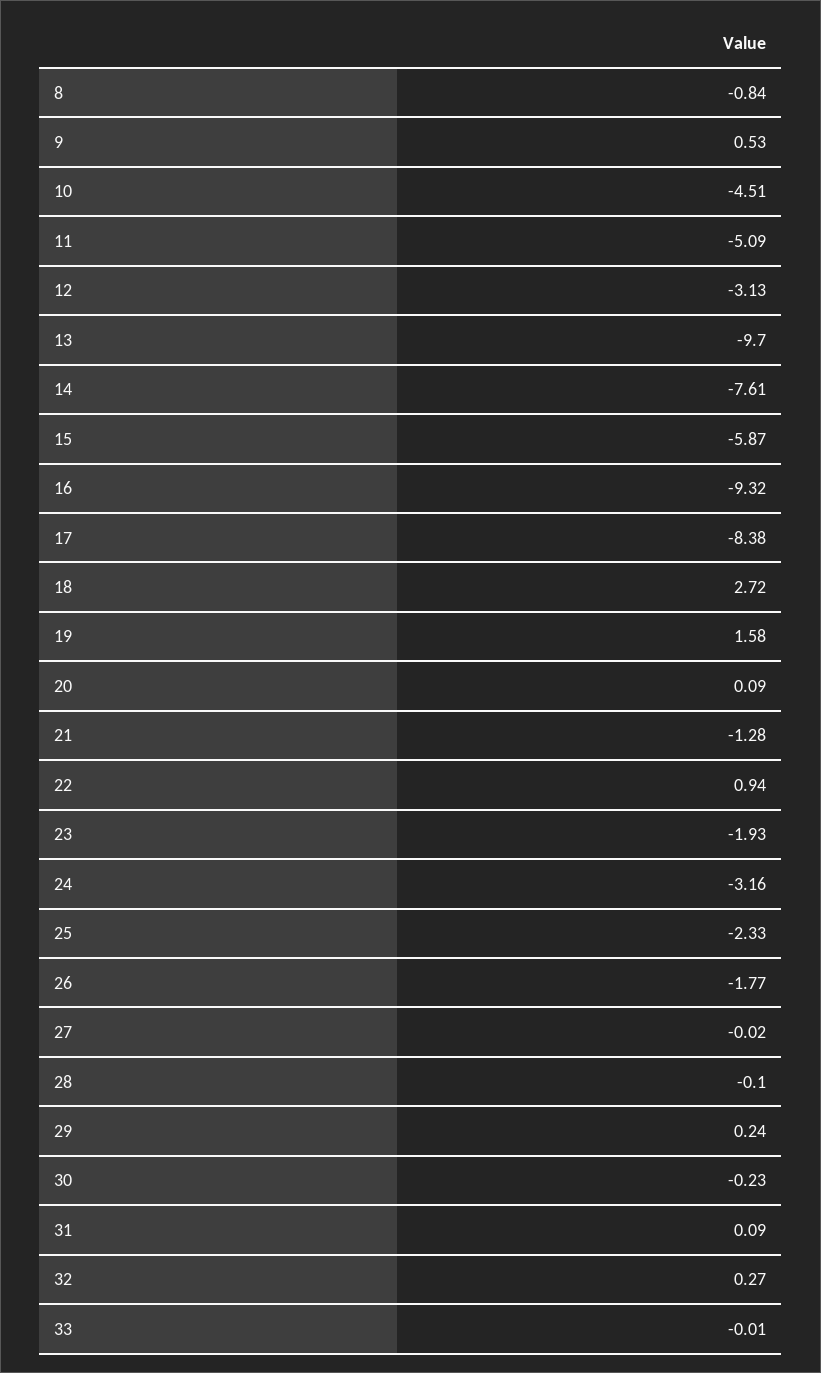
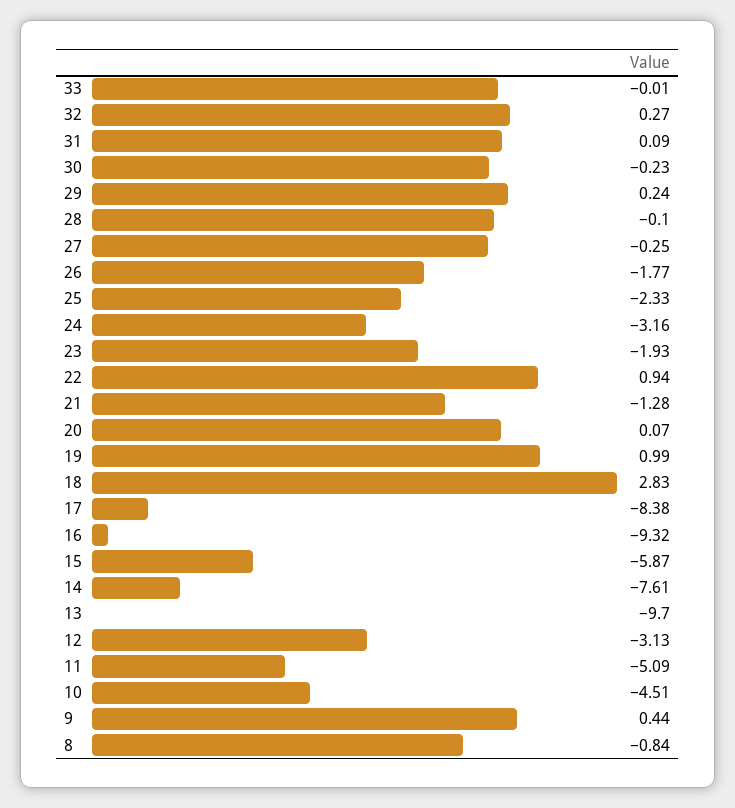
  {
    "8": -0.84,
-   "9": 0.53,
+   "9": 0.44,
    "10": -4.51,
    "11": -5.09,
    "12": -3.13,
    "13": -9.7,
    "14": -7.61,
    "15": -5.87,
    "16": -9.32,
    "17": -8.38,
-   "18": 2.72,
+   "18": 2.83,
-   "19": 1.58,
+   "19": 0.99,
-   "20": 0.09,
+   "20": 0.07,
    "21": -1.28,
    "22": 0.94,
    "23": -1.93,
    "24": -3.16,
    "25": -2.33,
    "26": -1.77,
-   "27": -0.02,
+   "27": -0.25,
    "28": -0.1,
    "29": 0.24,
    "30": -0.23,
    "31": 0.09,
    "32": 0.27,
    "33": -0.01
  }

